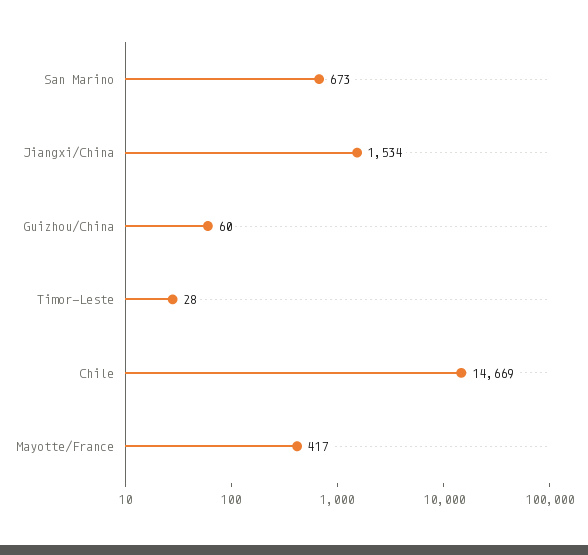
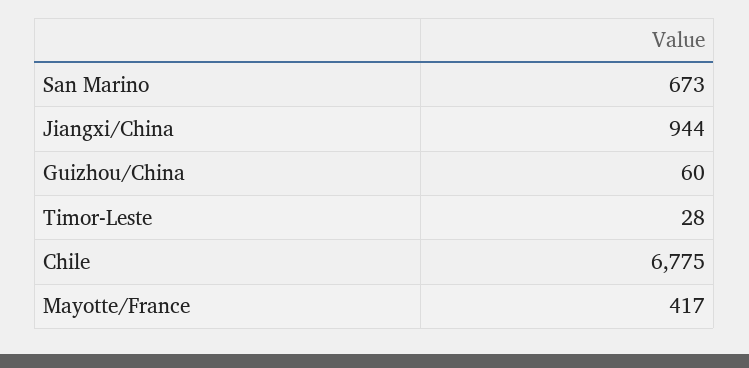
  {
    "San Marino": 673,
-   "Jiangxi/China": 1534,
+   "Jiangxi/China": 944,
    "Guizhou/China": 60,
    "Timor-Leste": 28,
-   "Chile": 14669,
+   "Chile": 6775,
    "Mayotte/France": 417
  }

